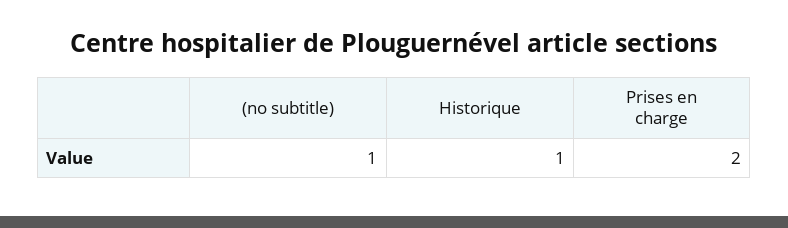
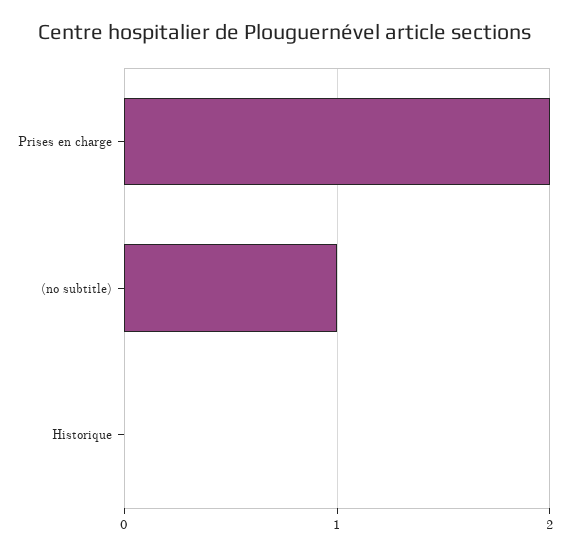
  {
    "(no subtitle)": 1,
-   "Historique": 1,
+   "Historique": 0,
    "Prises en charge": 2
  }

